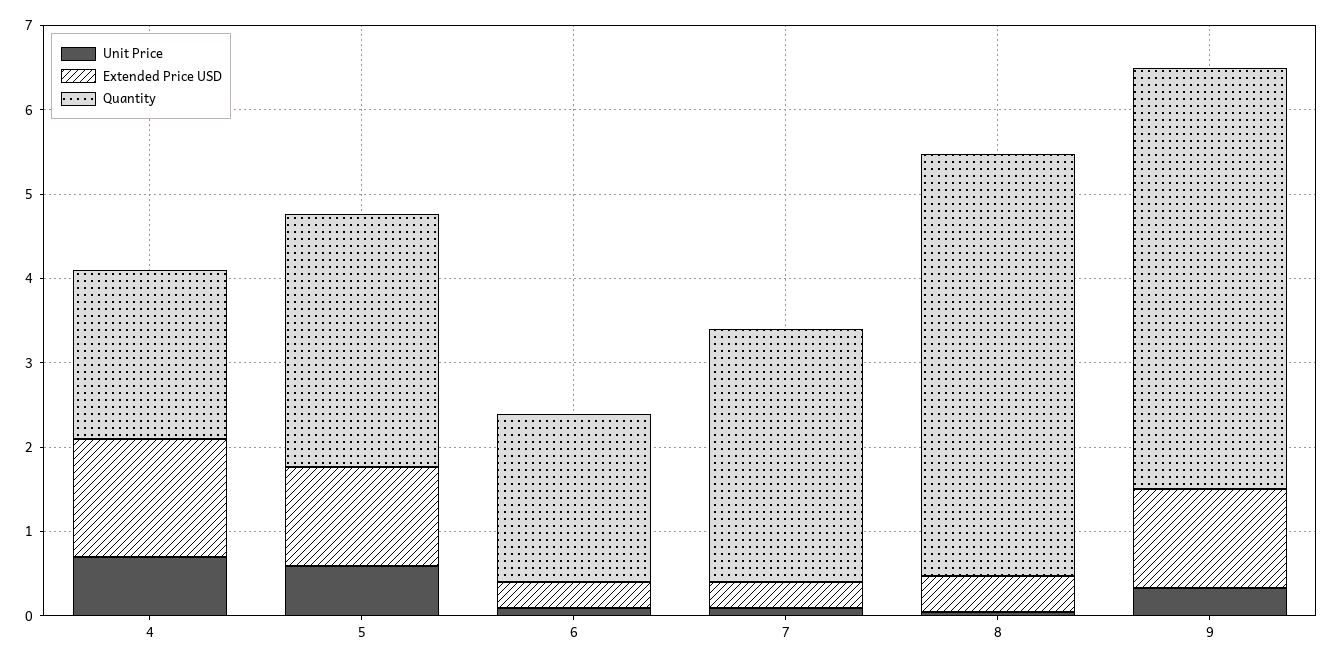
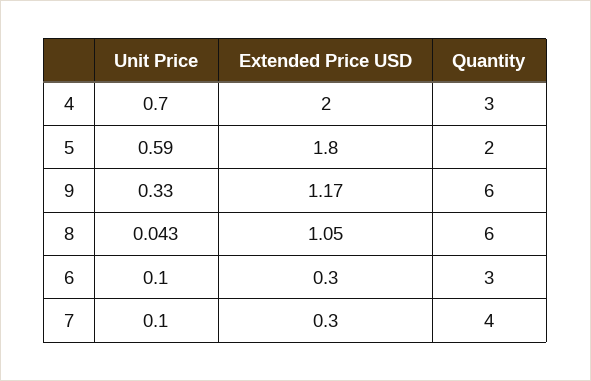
  {
    "Unit Price": {
      "4": 0.7,
      "5": 0.59,
      "6": 0.1,
      "7": 0.1,
      "8": 0.043,
      "9": 0.33
    },
    "Extended Price USD": {
-     "4": 1.4,
+     "4": 2,
-     "5": 1.2,
+     "5": 1.8,
      "6": 0.3,
      "7": 0.3,
-     "8": 0.4,
+     "8": 1.05,
      "9": 1.17
    },
    "Quantity": {
-     "4": 2,
+     "4": 3,
-     "5": 3,
+     "5": 2,
-     "6": 2,
+     "6": 3,
-     "7": 3,
+     "7": 4,
-     "8": 5,
+     "8": 6,
-     "9": 5
+     "9": 6
    }
  }

